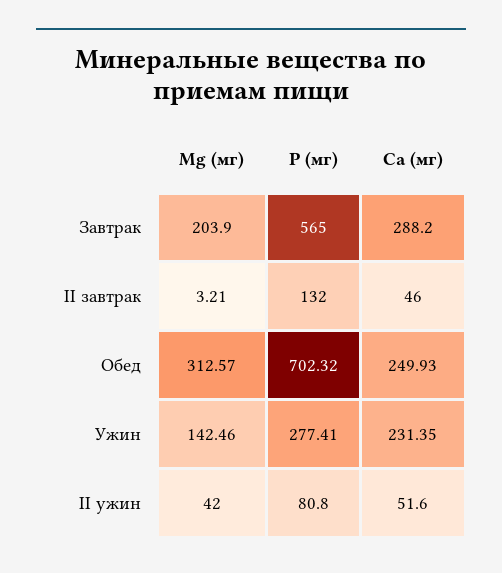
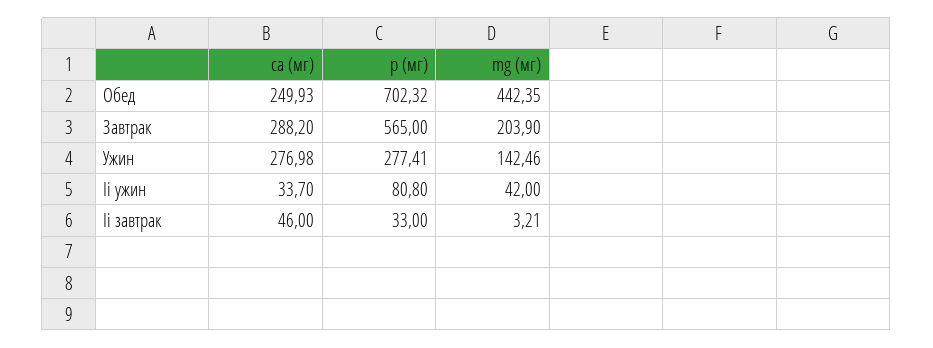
  {
    "Mg (мг)": {
      "Завтрак": 203.9,
      "II завтрак": 3.21,
-     "Обед": 312.57,
+     "Обед": 442.35,
      "Ужин": 142.46,
      "II ужин": 42
    },
    "P (мг)": {
      "Завтрак": 565,
-     "II завтрак": 132,
+     "II завтрак": 33,
      "Обед": 702.32,
      "Ужин": 277.41,
      "II ужин": 80.8
    },
    "Ca (мг)": {
      "Завтрак": 288.2,
      "II завтрак": 46,
      "Обед": 249.93,
-     "Ужин": 231.35,
+     "Ужин": 276.98,
-     "II ужин": 51.6
+     "II ужин": 33.7
    }
  }

